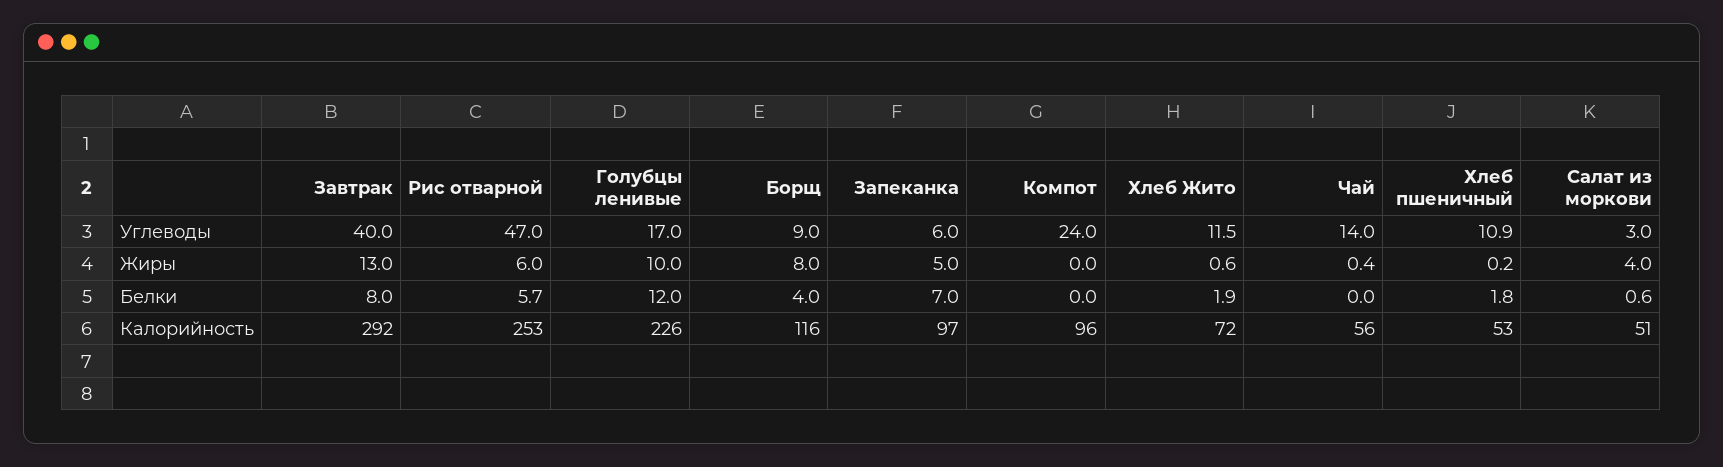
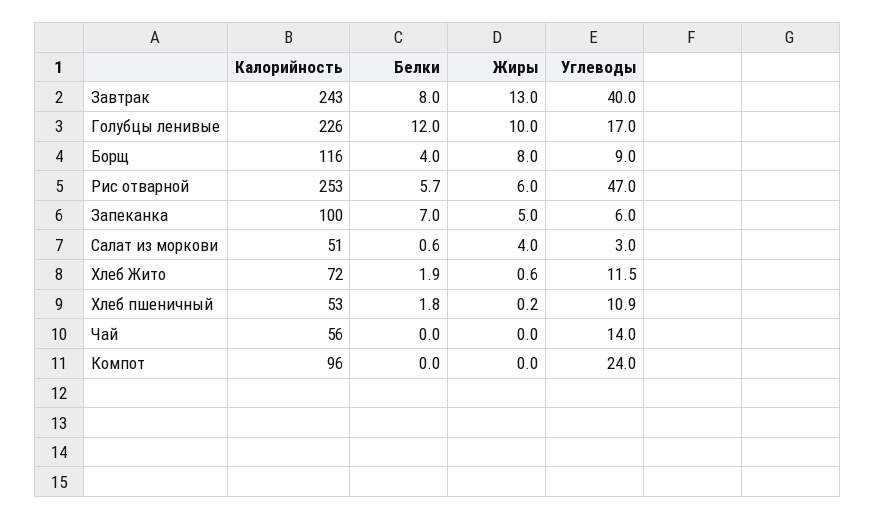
  {
    "Завтрак": {
      "Углеводы": 40,
      "Жиры": 13,
      "Белки": 8,
-     "Калорийность": 292
+     "Калорийность": 243
    },
    "Рис отварной": {
      "Углеводы": 47,
      "Жиры": 6,
      "Белки": 5.7,
      "Калорийность": 253
    },
    "Голубцы ленивые": {
      "Углеводы": 17,
      "Жиры": 10,
      "Белки": 12,
      "Калорийность": 226
    },
    "Борщ": {
      "Углеводы": 9,
      "Жиры": 8,
      "Белки": 4,
      "Калорийность": 116
    },
    "Запеканка": {
      "Углеводы": 6,
      "Жиры": 5,
      "Белки": 7,
-     "Калорийность": 97
+     "Калорийность": 100
    },
    "Компот": {
      "Углеводы": 24,
      "Жиры": 0,
      "Белки": 0,
      "Калорийность": 96
    },
    "Хлеб Жито": {
      "Углеводы": 11.5,
      "Жиры": 0.6,
      "Белки": 1.9,
      "Калорийность": 72
    },
    "Чай": {
      "Углеводы": 14,
-     "Жиры": 0.4,
+     "Жиры": 0,
      "Белки": 0,
      "Калорийность": 56
    },
    "Хлеб пшеничный": {
      "Углеводы": 10.9,
      "Жиры": 0.2,
      "Белки": 1.8,
      "Калорийность": 53
    },
    "Салат из моркови": {
      "Углеводы": 3,
      "Жиры": 4,
      "Белки": 0.6,
      "Калорийность": 51
    }
  }

